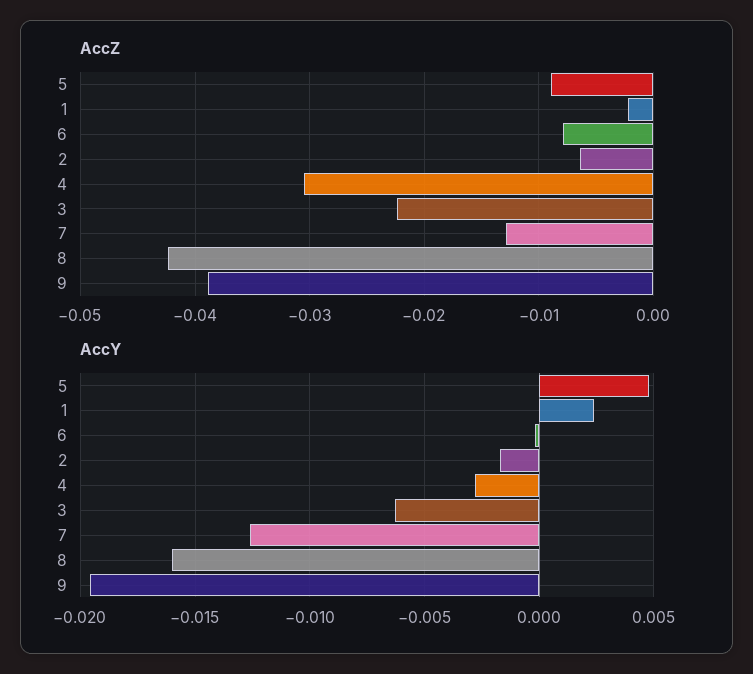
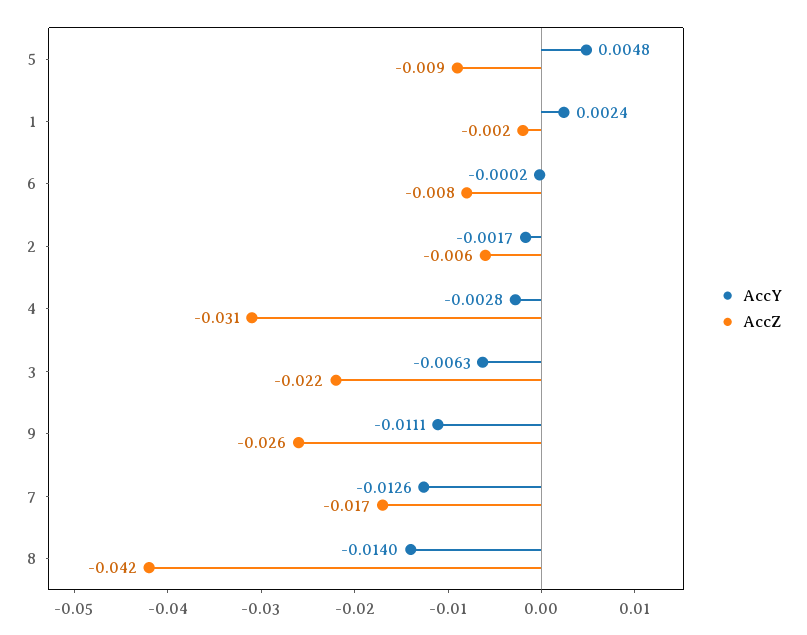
  {
    "AccZ": {
      "5": -0.009,
      "1": -0.002,
      "6": -0.008,
      "2": -0.006,
      "4": -0.031,
      "3": -0.022,
-     "7": -0.013,
+     "7": -0.017,
      "8": -0.042,
-     "9": -0.039
+     "9": -0.026
    },
    "AccY": {
      "5": 0.0048,
      "1": 0.0024,
      "6": -0.0002,
      "2": -0.0017,
      "4": -0.0028,
      "3": -0.0063,
      "7": -0.0126,
-     "8": -0.016,
+     "8": -0.014,
-     "9": -0.0195
+     "9": -0.0111
    }
  }

